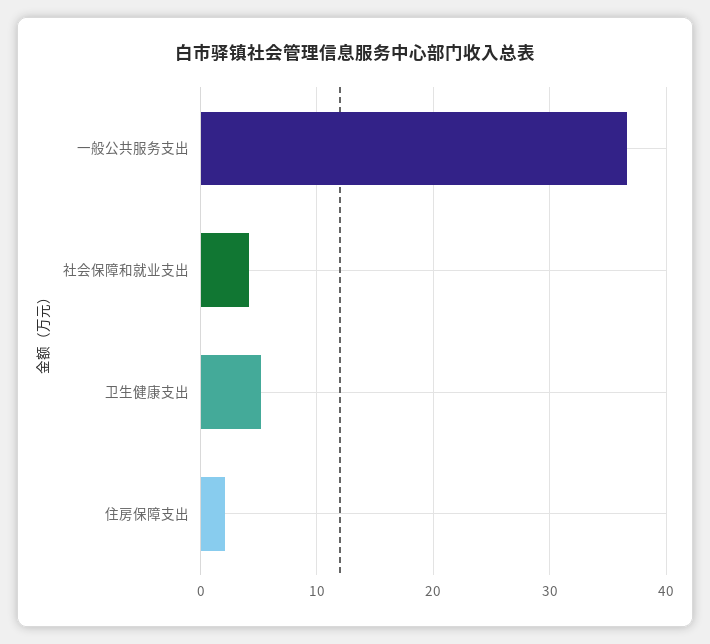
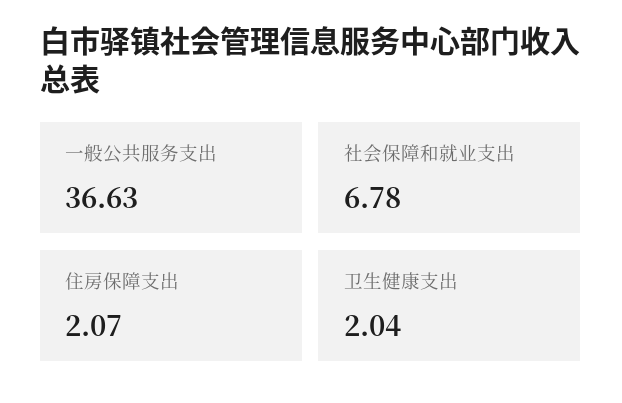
  {
    "一般公共服务支出": 36.63,
-   "社会保障和就业支出": 4,
+   "社会保障和就业支出": 6.78,
-   "卫生健康支出": 5,
+   "卫生健康支出": 2.04,
    "住房保障支出": 2.07
  }

